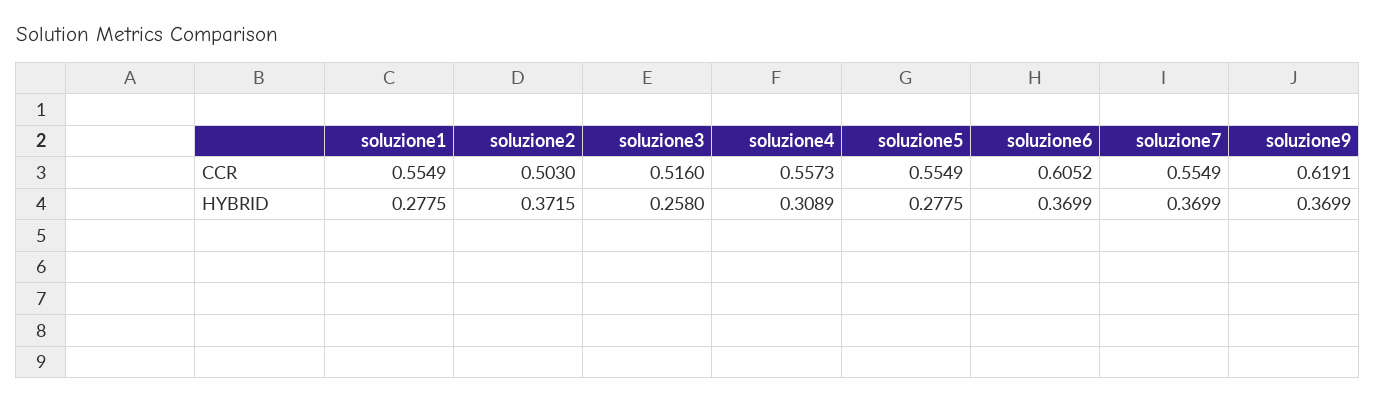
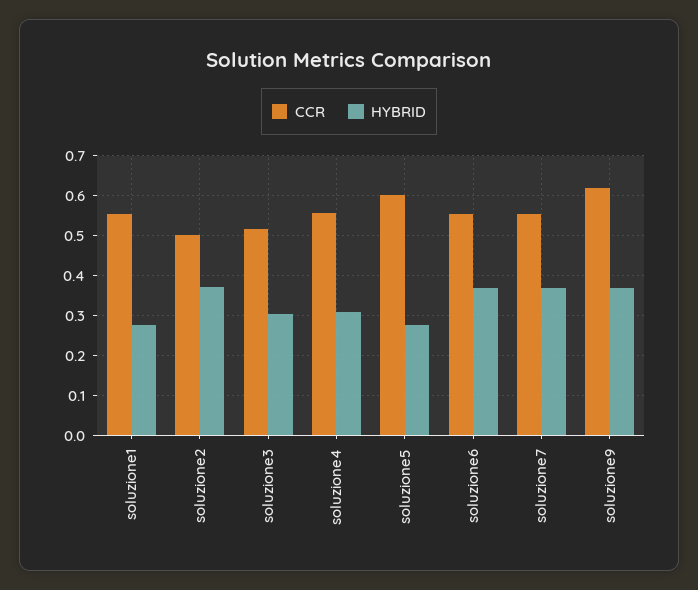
  {
    "CCR": {
      "soluzione1": 0.5549,
      "soluzione2": 0.503,
      "soluzione3": 0.516,
      "soluzione4": 0.5573,
-     "soluzione5": 0.5549,
+     "soluzione5": 0.6,
-     "soluzione6": 0.6052,
+     "soluzione6": 0.56,
      "soluzione7": 0.5549,
      "soluzione9": 0.6191
    },
    "HYBRID": {
      "soluzione1": 0.2775,
      "soluzione2": 0.3715,
-     "soluzione3": 0.258,
+     "soluzione3": 0.3,
      "soluzione4": 0.3089,
      "soluzione5": 0.2775,
      "soluzione6": 0.3699,
      "soluzione7": 0.3699,
      "soluzione9": 0.3699
    }
  }

